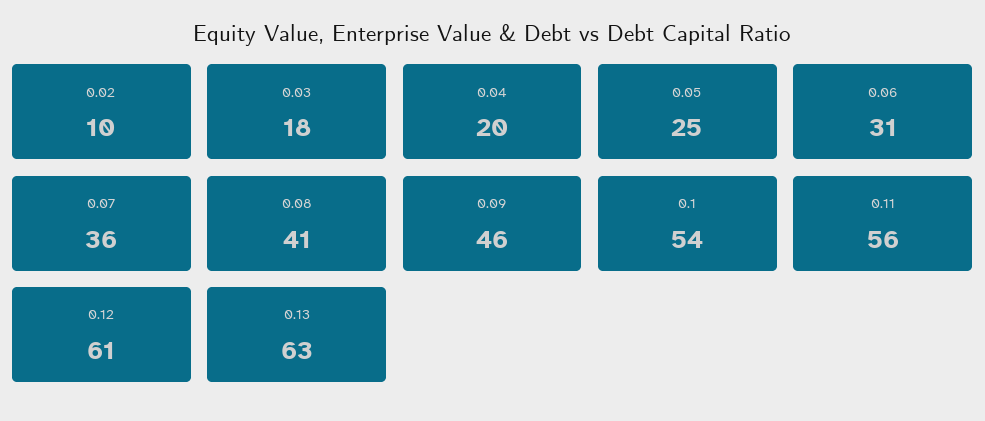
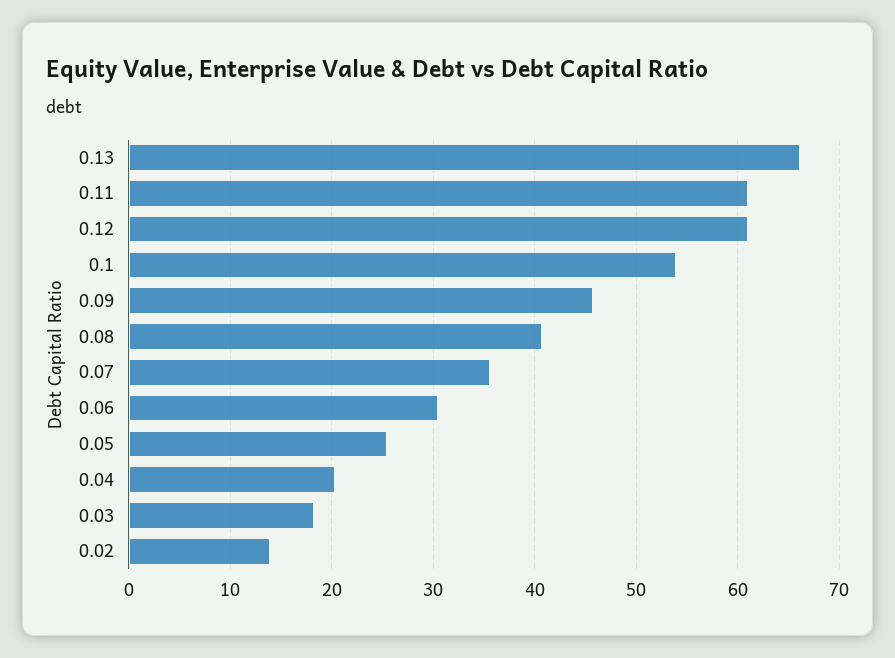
  {
-   "0.02": 10,
+   "0.02": 14,
    "0.03": 18,
    "0.04": 20,
    "0.05": 25,
    "0.06": 31,
    "0.07": 36,
    "0.08": 41,
    "0.09": 46,
    "0.1": 54,
-   "0.11": 56,
+   "0.11": 61,
    "0.12": 61,
-   "0.13": 63
+   "0.13": 66
  }

